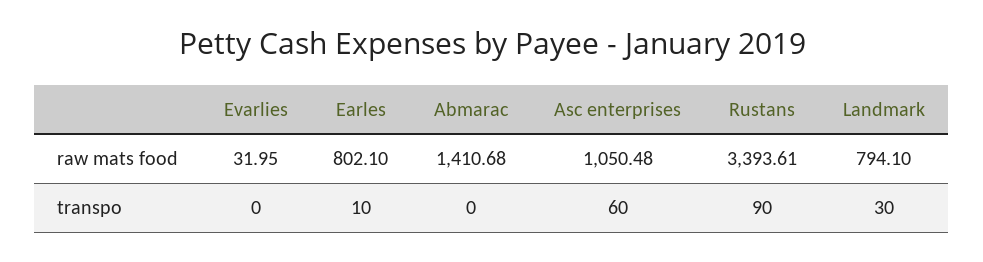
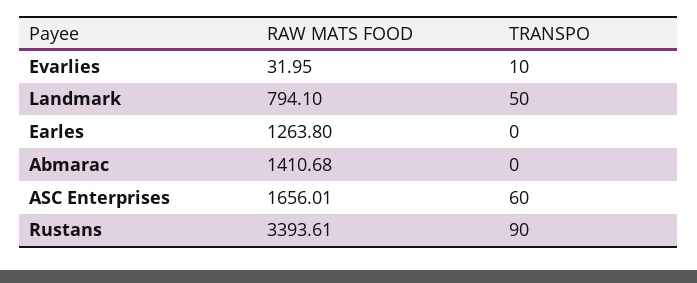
  {
    "Evarlies": {
      "raw mats food": 31.95,
-     "transpo": 0
+     "transpo": 10
    },
    "Earles": {
-     "raw mats food": 802.1,
+     "raw mats food": 1263.8,
-     "transpo": 10
+     "transpo": 0
    },
    "Abmarac": {
      "raw mats food": 1410.68,
      "transpo": 0
    },
    "Asc enterprises": {
-     "raw mats food": 1050.48,
+     "raw mats food": 1656.01,
      "transpo": 60
    },
    "Rustans": {
      "raw mats food": 3393.61,
      "transpo": 90
    },
    "Landmark": {
      "raw mats food": 794.1,
-     "transpo": 30
+     "transpo": 50
    }
  }

